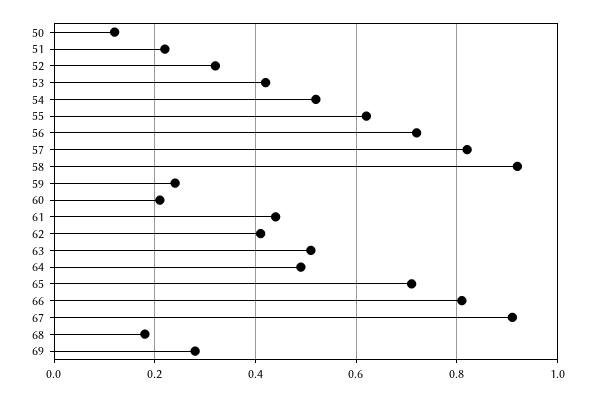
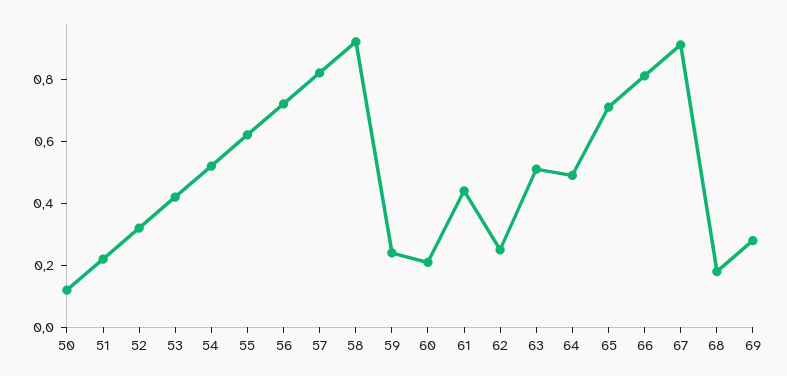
  {
    "50": 0.1,
    "51": 0.2,
    "52": 0.3,
    "53": 0.4,
    "54": 0.5,
    "55": 0.6,
    "56": 0.7,
    "57": 0.8,
    "58": 0.9,
    "59": 0.25,
    "60": 0.2,
    "61": 0.45,
-   "62": 0.4,
+   "62": 0.25,
    "63": 0.5,
    "64": 0.5,
    "65": 0.7,
    "66": 0.8,
    "67": 0.9,
    "68": 0.2,
    "69": 0.3
  }

